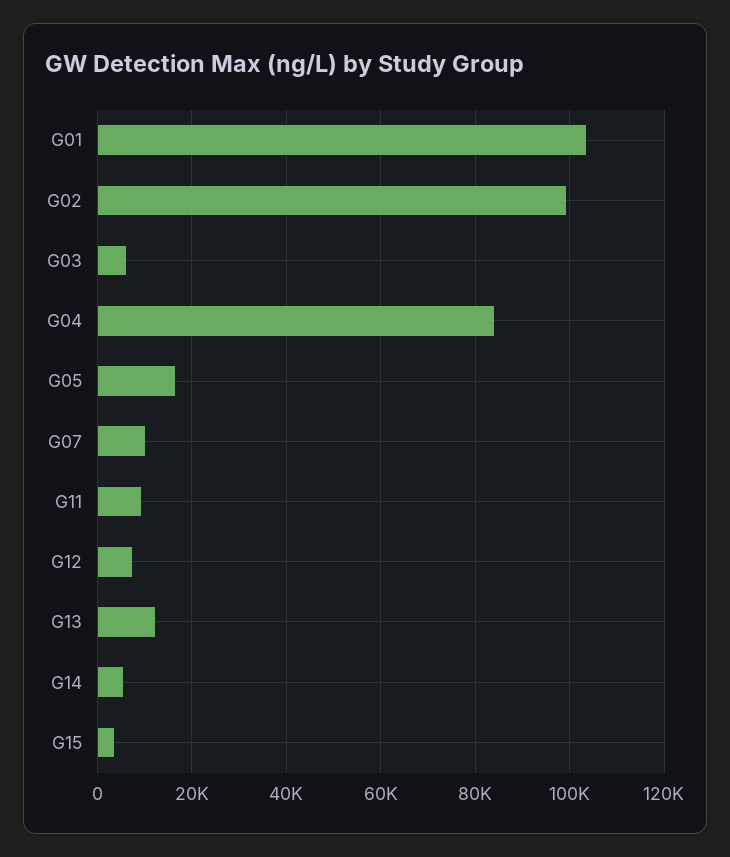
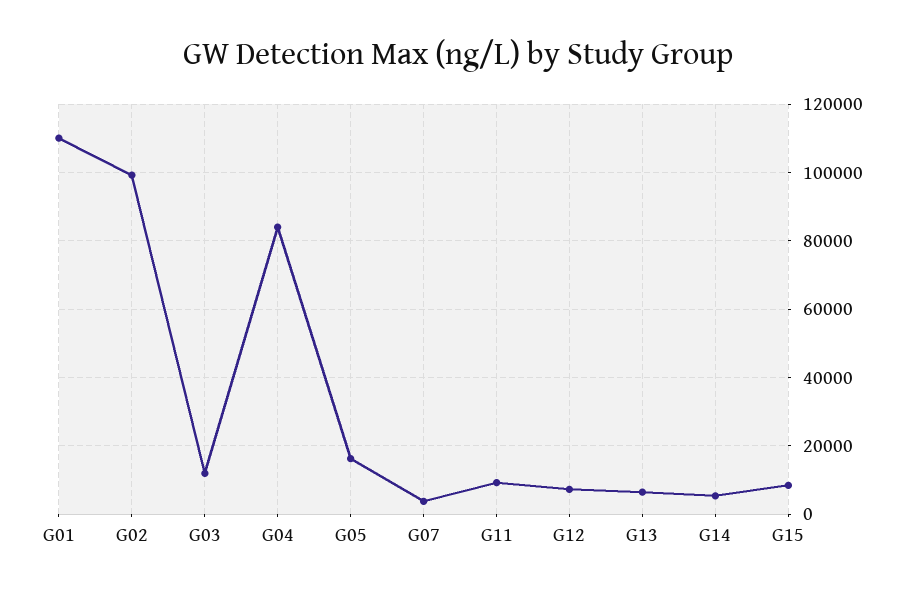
  {
-   "G01": 104000,
+   "G01": 110000,
    "G02": 100000,
-   "G03": 6000,
+   "G03": 12000,
    "G04": 84000,
    "G05": 16000,
-   "G07": 10000,
+   "G07": 4000,
    "G11": 10000,
    "G12": 8000,
-   "G13": 12000,
+   "G13": 6000,
    "G14": 6000,
-   "G15": 4000
+   "G15": 8000
  }

